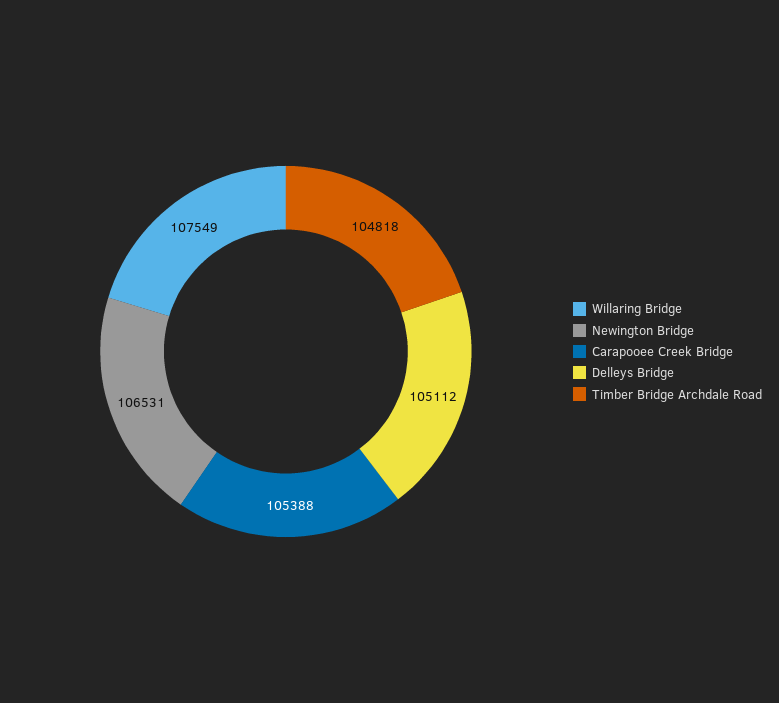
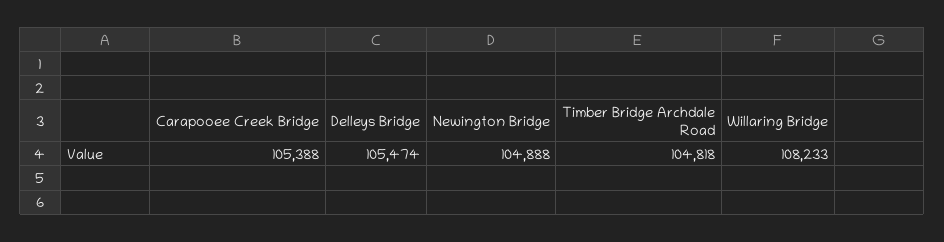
  {
-   "Willaring Bridge": 107549,
+   "Willaring Bridge": 108233,
-   "Newington Bridge": 106531,
+   "Newington Bridge": 104888,
    "Carapooee Creek Bridge": 105388,
-   "Delleys Bridge": 105112,
+   "Delleys Bridge": 105474,
    "Timber Bridge Archdale Road": 104818
  }

